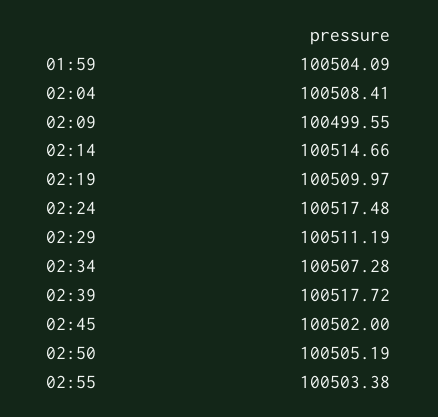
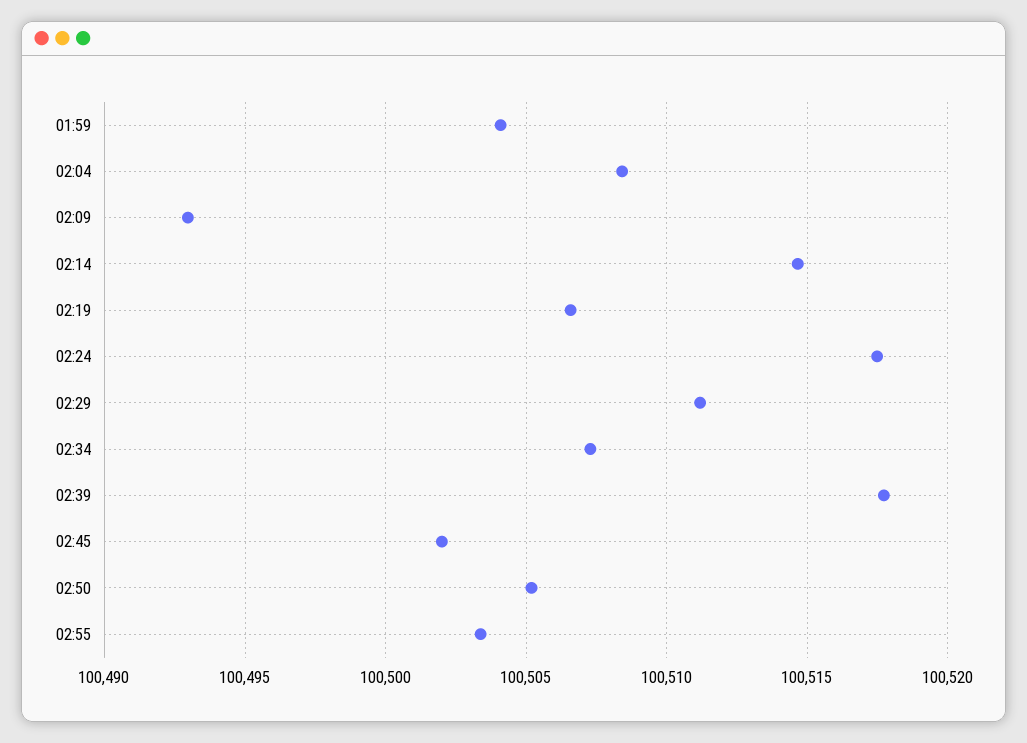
  {
    "01:59": 100504.09,
    "02:04": 100508.41,
-   "02:09": 100499.55,
+   "02:09": 100493,
    "02:14": 100514.66,
-   "02:19": 100509.97,
+   "02:19": 100506.5,
    "02:24": 100517.48,
    "02:29": 100511.19,
    "02:34": 100507.28,
    "02:39": 100517.72,
    "02:45": 100502,
    "02:50": 100505.19,
    "02:55": 100503.38
  }

